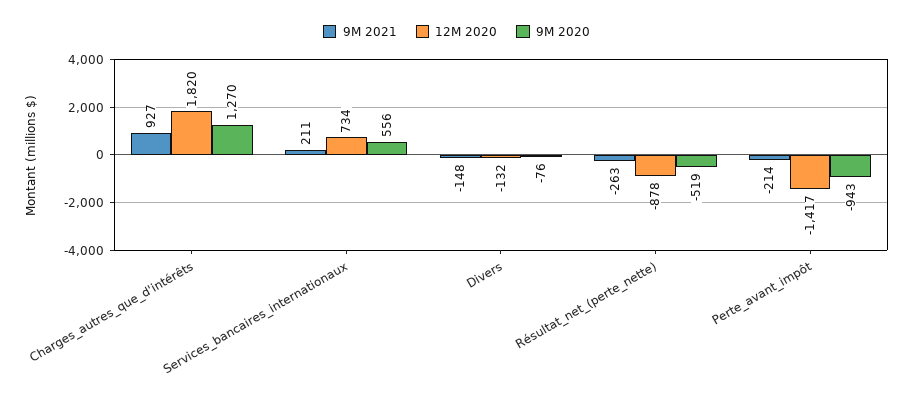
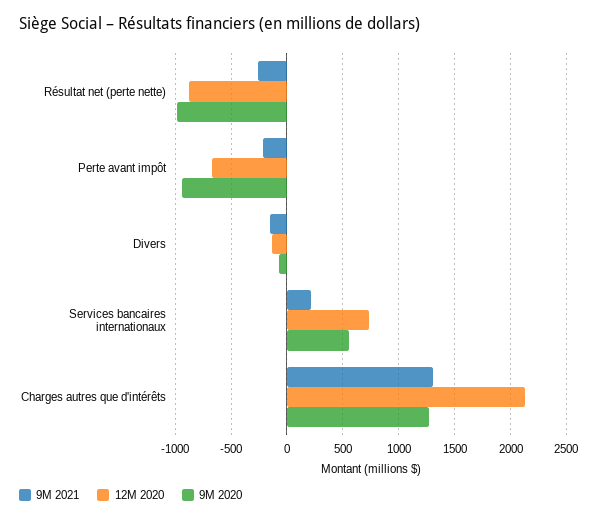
  {
    "9M 2021": {
-     "Charges_autres_que_d'intérêts": 927,
+     "Charges_autres_que_d'intérêts": 1300,
      "Services_bancaires_internationaux": 211,
      "Divers": -148,
      "Résultat_net_(perte_nette)": -263,
      "Perte_avant_impôt": -214
    },
    "12M 2020": {
-     "Charges_autres_que_d'intérêts": 1820,
+     "Charges_autres_que_d'intérêts": 2100,
      "Services_bancaires_internationaux": 734,
      "Divers": -132,
      "Résultat_net_(perte_nette)": -878,
-     "Perte_avant_impôt": -1417
+     "Perte_avant_impôt": -700
    },
    "9M 2020": {
      "Charges_autres_que_d'intérêts": 1270,
      "Services_bancaires_internationaux": 556,
      "Divers": -76,
-     "Résultat_net_(perte_nette)": -519,
+     "Résultat_net_(perte_nette)": -1000,
      "Perte_avant_impôt": -943
    }
  }

